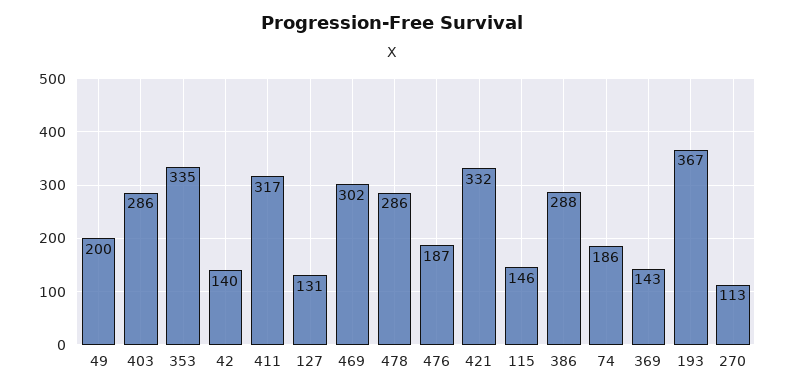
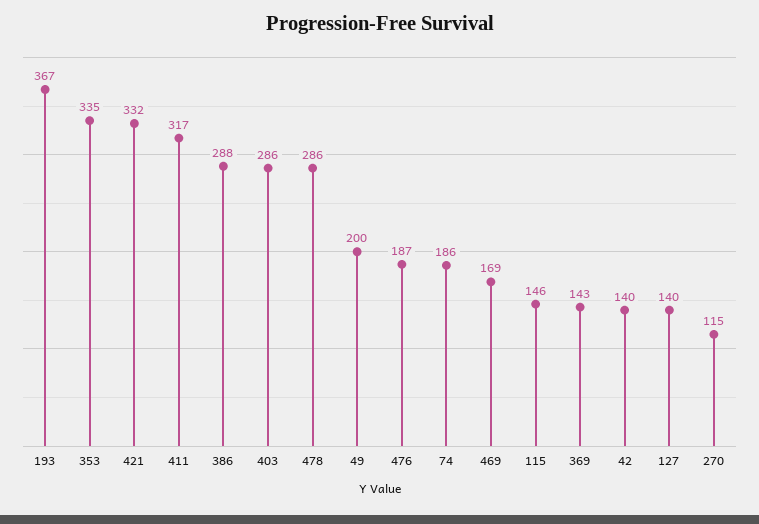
  {
    "49": 200,
    "403": 286,
    "353": 335,
    "42": 140,
    "411": 317,
-   "127": 131,
+   "127": 140,
-   "469": 302,
+   "469": 169,
    "478": 286,
    "476": 187,
    "421": 332,
    "115": 146,
    "386": 288,
    "74": 186,
    "369": 143,
    "193": 367,
-   "270": 113
+   "270": 115
  }

